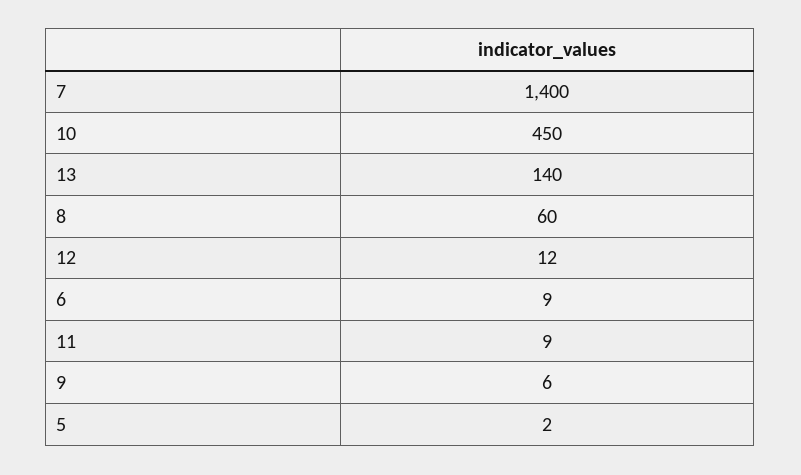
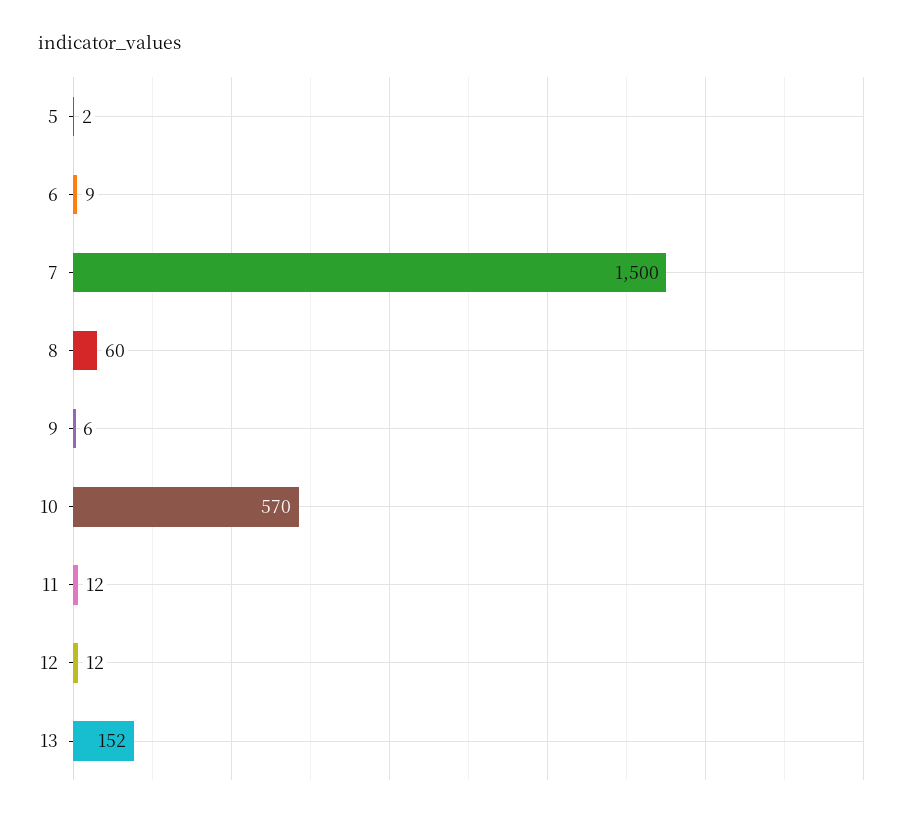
  {
-   "7": 1400,
+   "7": 1500,
-   "10": 450,
+   "10": 570,
-   "13": 140,
+   "13": 152,
    "8": 60,
    "12": 12,
    "6": 9,
-   "11": 9,
+   "11": 12,
    "9": 6,
    "5": 2
  }

